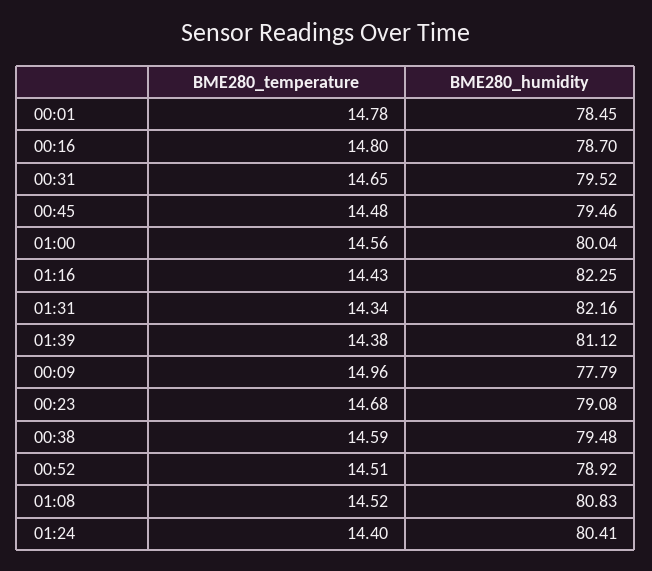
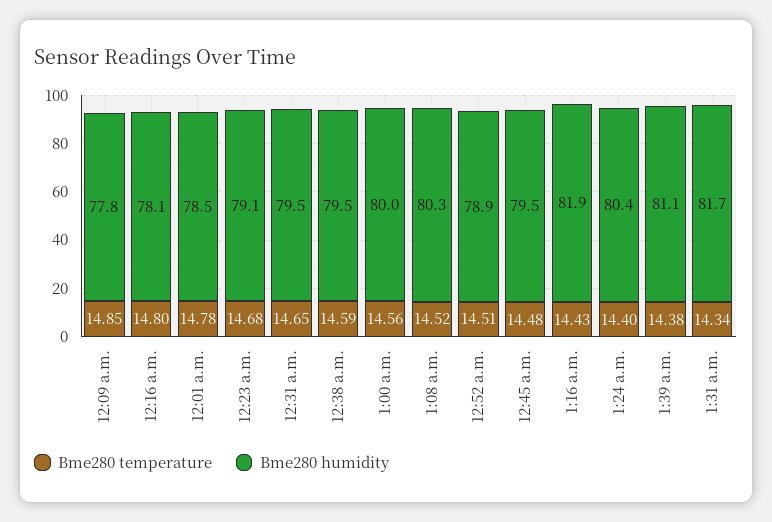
  {
    "BME280_temperature": {
      "00:01": 14.78,
      "00:16": 14.8,
      "00:31": 14.65,
      "00:45": 14.48,
      "01:00": 14.56,
      "01:16": 14.43,
      "01:31": 14.34,
      "01:39": 14.38,
-     "00:09": 14.96,
+     "00:09": 14.85,
      "00:23": 14.68,
      "00:38": 14.59,
      "00:52": 14.51,
      "01:08": 14.52,
      "01:24": 14.4
    },
    "BME280_humidity": {
      "00:01": 78.45,
-     "00:16": 78.7,
+     "00:16": 78.1,
      "00:31": 79.52,
      "00:45": 79.46,
      "01:00": 80.04,
-     "01:16": 82.25,
+     "01:16": 81.9,
-     "01:31": 82.16,
+     "01:31": 81.7,
      "01:39": 81.12,
      "00:09": 77.79,
      "00:23": 79.08,
      "00:38": 79.48,
      "00:52": 78.92,
-     "01:08": 80.83,
+     "01:08": 80.3,
      "01:24": 80.41
    }
  }

